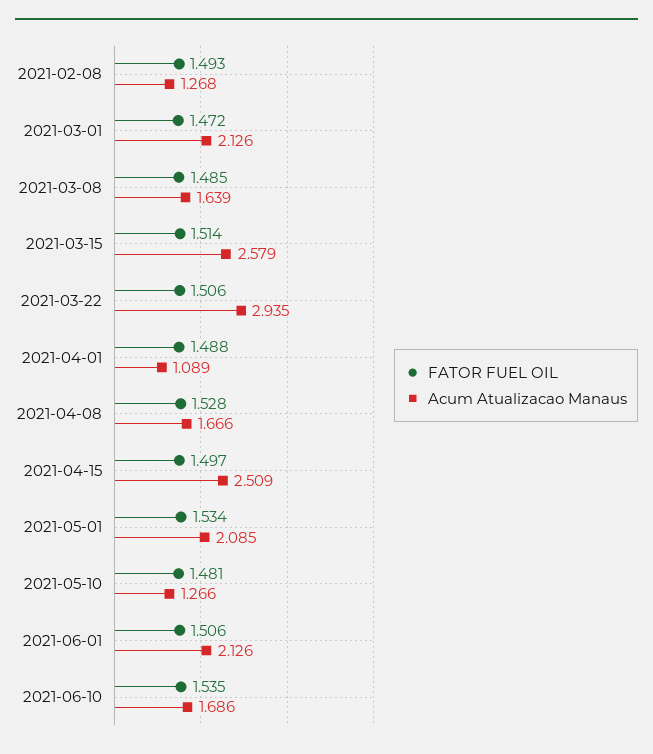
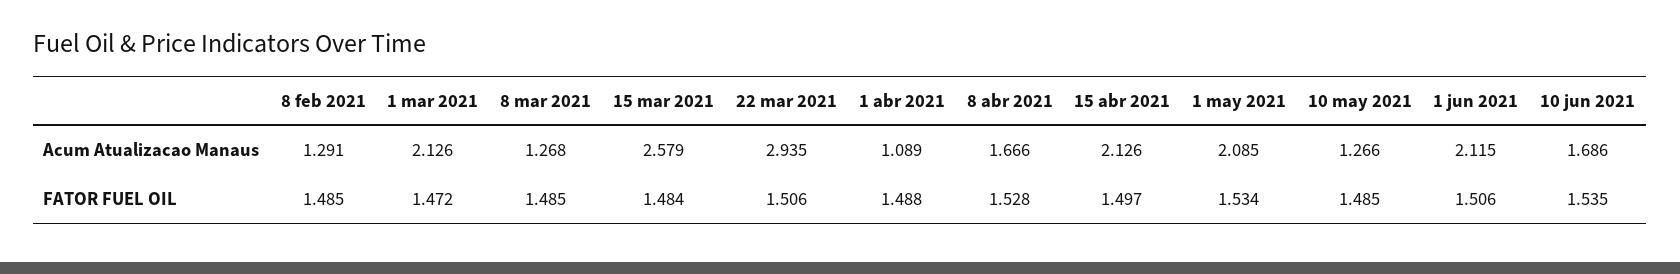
  {
    "FATOR FUEL OIL": {
-     "2021-02-08": 1.493,
+     "2021-02-08": 1.485,
      "2021-03-01": 1.472,
      "2021-03-08": 1.485,
-     "2021-03-15": 1.514,
+     "2021-03-15": 1.484,
      "2021-03-22": 1.506,
      "2021-04-01": 1.488,
      "2021-04-08": 1.528,
      "2021-04-15": 1.497,
      "2021-05-01": 1.534,
-     "2021-05-10": 1.481,
+     "2021-05-10": 1.485,
      "2021-06-01": 1.506,
      "2021-06-10": 1.535
    },
    "Acum Atualizacao Manaus": {
-     "2021-02-08": 1.268,
+     "2021-02-08": 1.291,
      "2021-03-01": 2.126,
-     "2021-03-08": 1.639,
+     "2021-03-08": 1.268,
      "2021-03-15": 2.579,
      "2021-03-22": 2.935,
      "2021-04-01": 1.089,
      "2021-04-08": 1.666,
-     "2021-04-15": 2.509,
+     "2021-04-15": 2.126,
      "2021-05-01": 2.085,
      "2021-05-10": 1.266,
-     "2021-06-01": 2.126,
+     "2021-06-01": 2.115,
      "2021-06-10": 1.686
    }
  }

